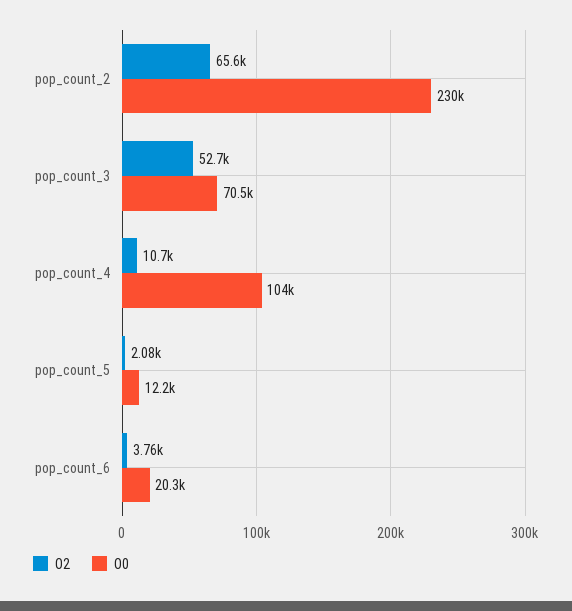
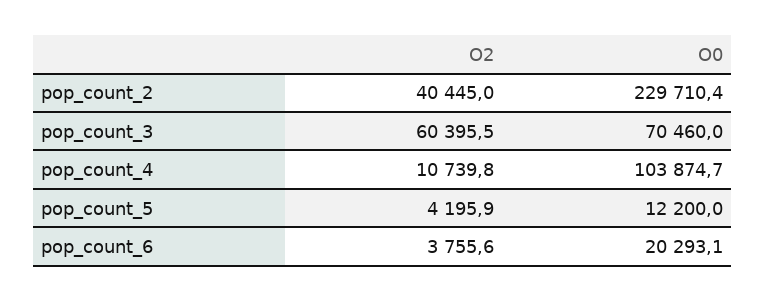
  {
    "O2": {
-     "pop_count_2": 65600,
+     "pop_count_2": 40445,
-     "pop_count_3": 52700,
+     "pop_count_3": 60395.5,
      "pop_count_4": 10739.8,
-     "pop_count_5": 2080,
+     "pop_count_5": 4195.9,
      "pop_count_6": 3755.6
    },
    "O0": {
      "pop_count_2": 229710.4,
      "pop_count_3": 70460,
      "pop_count_4": 103874.7,
      "pop_count_5": 12200,
      "pop_count_6": 20293.1
    }
  }

